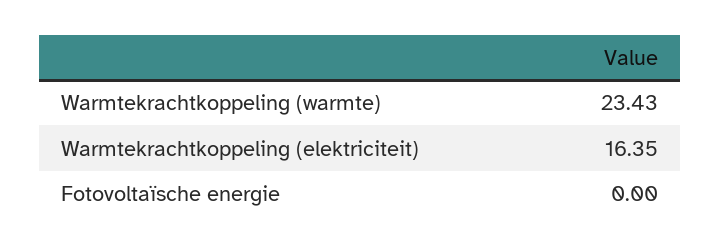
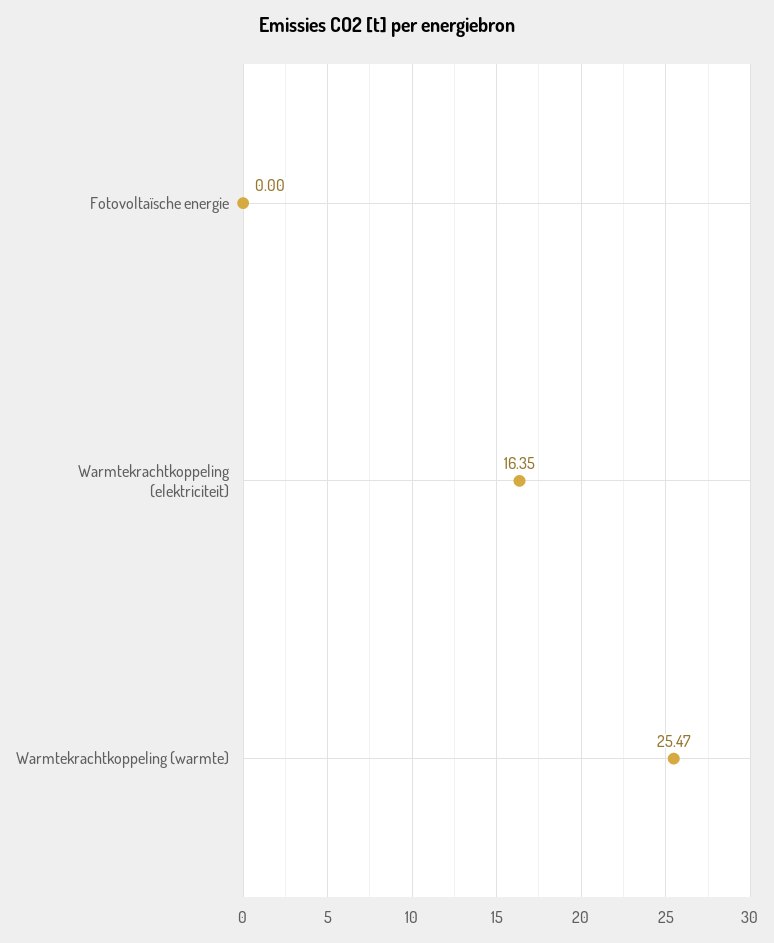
  {
-   "Warmtekrachtkoppeling (warmte)": 23.43,
+   "Warmtekrachtkoppeling (warmte)": 25.47,
    "Warmtekrachtkoppeling (elektriciteit)": 16.35,
    "Fotovoltaïsche energie": 0
  }

